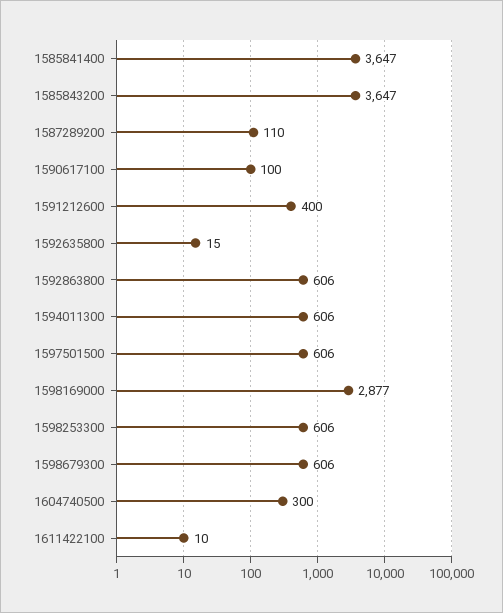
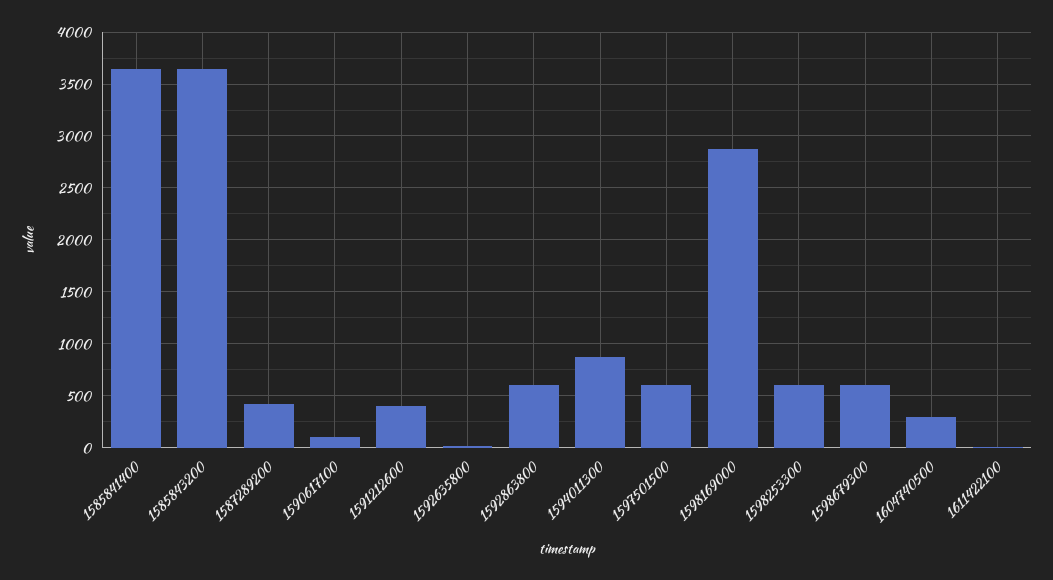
  {
    "1585841400": 3647,
    "1585843200": 3647,
-   "1587289200": 110,
+   "1587289200": 400,
    "1590617100": 100,
    "1591212600": 400,
    "1592635800": 15,
    "1592863800": 606,
-   "1594011300": 606,
+   "1594011300": 900,
    "1597501500": 606,
    "1598169000": 2877,
    "1598253300": 606,
    "1598679300": 606,
    "1604740500": 300,
    "1611422100": 10
  }

